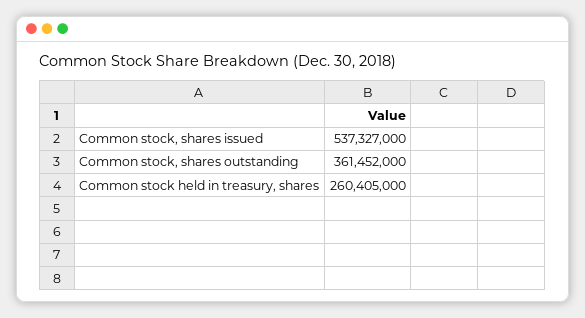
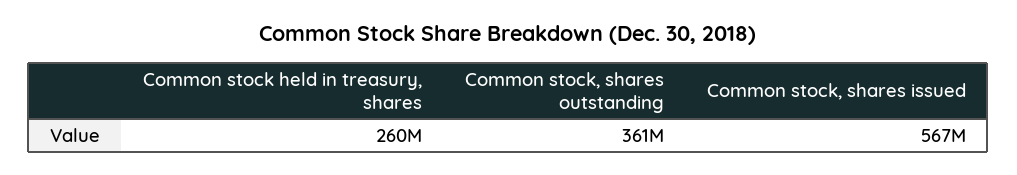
  {
-   "Common stock, shares issued": 537327000,
+   "Common stock, shares issued": 567000000,
    "Common stock, shares outstanding": 361452000,
    "Common stock held in treasury, shares": 260405000
  }

